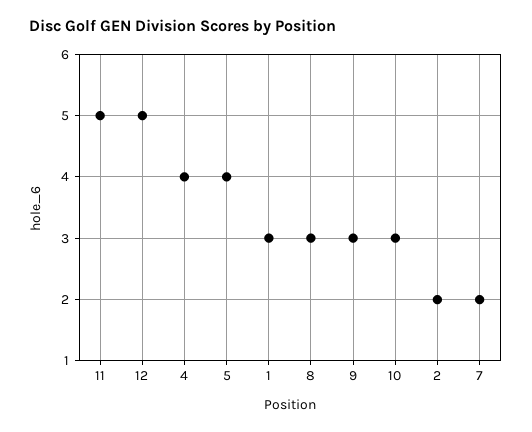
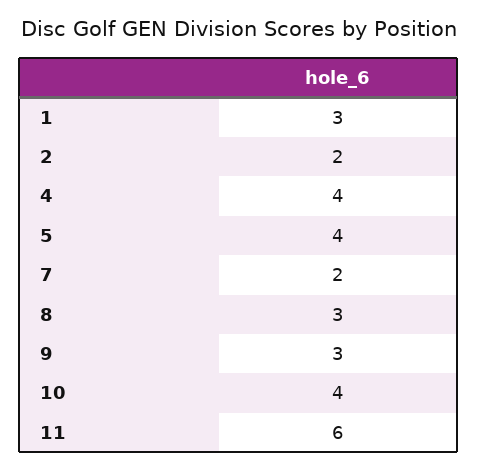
  {
-   "11": 5,
+   "11": 6,
-   "12": 5,
    "4": 4,
    "5": 4,
    "1": 3,
    "8": 3,
    "9": 3,
-   "10": 3,
+   "10": 4,
    "2": 2,
    "7": 2
  }

